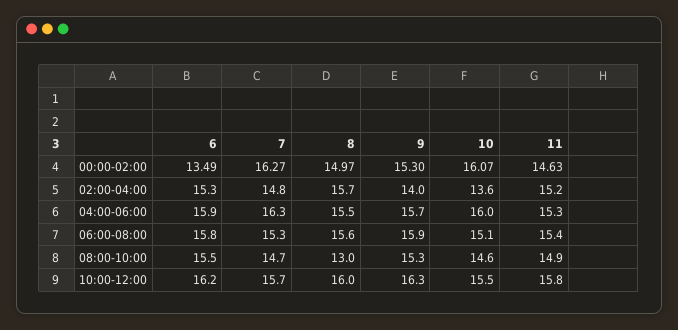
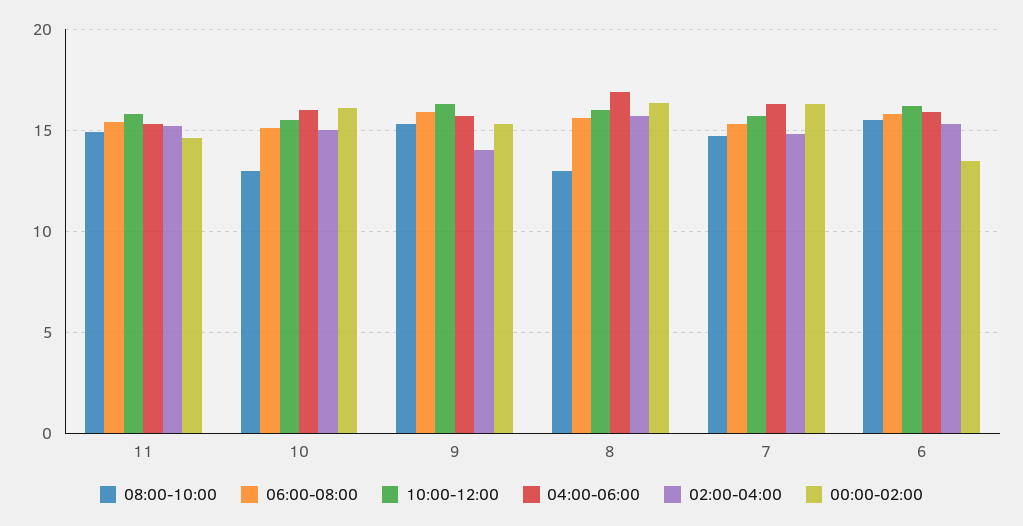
  {
    "00:00-02:00": {
      "6": 13.49,
      "7": 16.27,
-     "8": 14.97,
+     "8": 16.5,
      "9": 15.3,
      "10": 16.07,
      "11": 14.63
    },
    "02:00-04:00": {
      "6": 15.3,
      "7": 14.8,
      "8": 15.7,
      "9": 14,
-     "10": 13.6,
+     "10": 15,
      "11": 15.2
    },
    "04:00-06:00": {
      "6": 15.9,
      "7": 16.3,
-     "8": 15.5,
+     "8": 17,
      "9": 15.7,
      "10": 16,
      "11": 15.3
    },
    "06:00-08:00": {
      "6": 15.8,
      "7": 15.3,
      "8": 15.6,
      "9": 15.9,
      "10": 15.1,
      "11": 15.4
    },
    "08:00-10:00": {
      "6": 15.5,
      "7": 14.7,
      "8": 13,
      "9": 15.3,
-     "10": 14.6,
+     "10": 13,
      "11": 14.9
    },
    "10:00-12:00": {
      "6": 16.2,
      "7": 15.7,
      "8": 16,
      "9": 16.3,
      "10": 15.5,
      "11": 15.8
    }
  }

